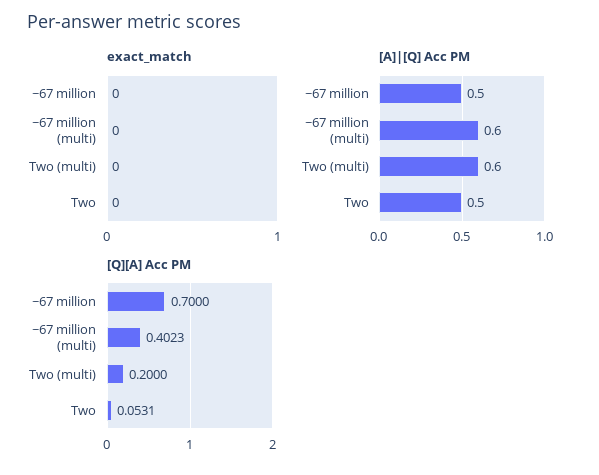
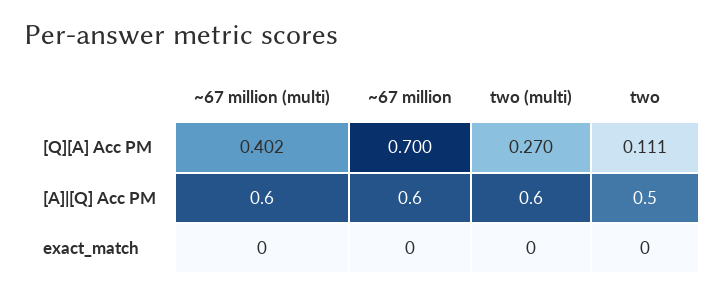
  {
    "exact_match": {
      "~67 million": 0,
      "~67 million (multi)": 0,
      "Two (multi)": 0,
      "Two": 0
    },
    "[A]|[Q] Acc PM": {
-     "~67 million": 0.5,
+     "~67 million": 0.6,
      "~67 million (multi)": 0.6,
      "Two (multi)": 0.6,
      "Two": 0.5
    },
    "[Q][A] Acc PM": {
      "~67 million": 0.7,
      "~67 million (multi)": 0.4023,
-     "Two (multi)": 0.2,
+     "Two (multi)": 0.27,
-     "Two": 0.0531
+     "Two": 0.111
    }
  }

